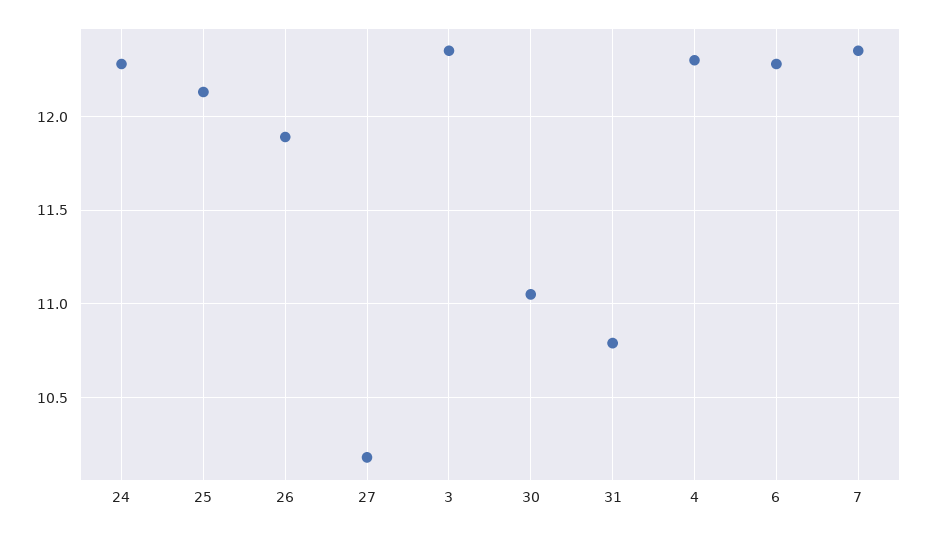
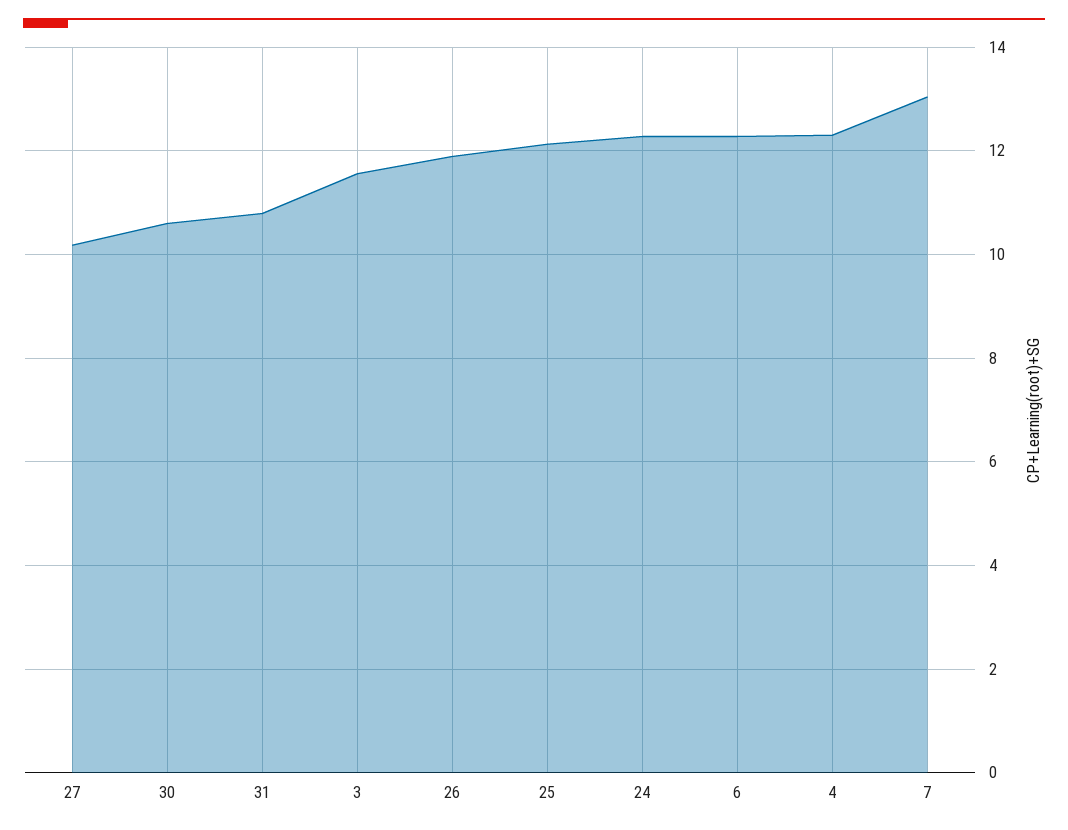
  {
    "24": 12.3,
    "25": 12.15,
    "26": 11.9,
    "27": 10.2,
-   "3": 12.35,
+   "3": 11.6,
-   "30": 11.05,
+   "30": 10.6,
    "31": 10.8,
    "4": 12.3,
    "6": 12.3,
-   "7": 12.35
+   "7": 13
  }

